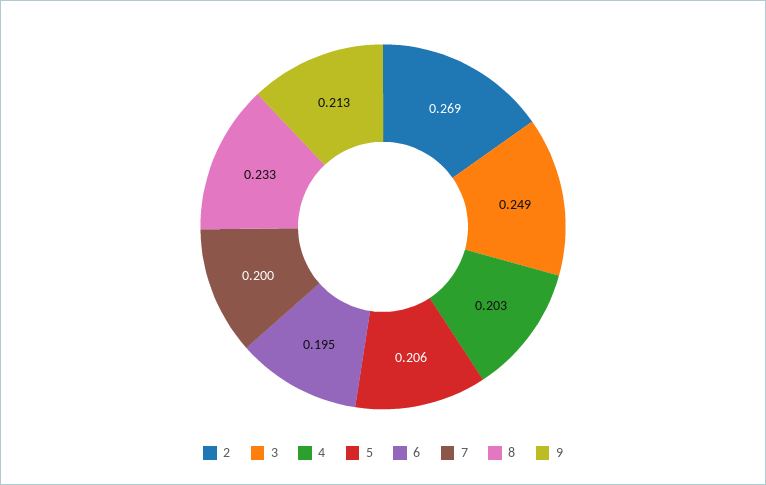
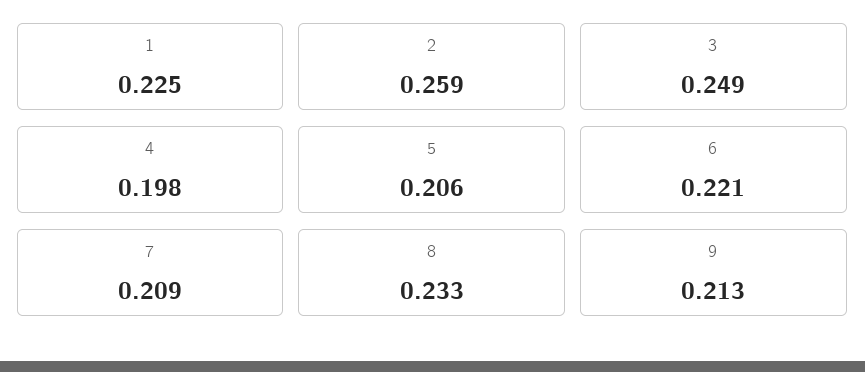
  {
-   "2": 0.269,
+   "2": 0.259,
    "3": 0.249,
-   "4": 0.203,
+   "4": 0.198,
    "5": 0.206,
-   "6": 0.195,
+   "6": 0.221,
-   "7": 0.2,
+   "7": 0.209,
    "8": 0.233,
-   "9": 0.213
+   "9": 0.213,
+   "1": 0.225
  }

